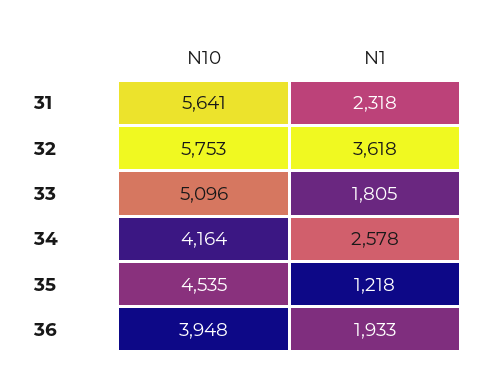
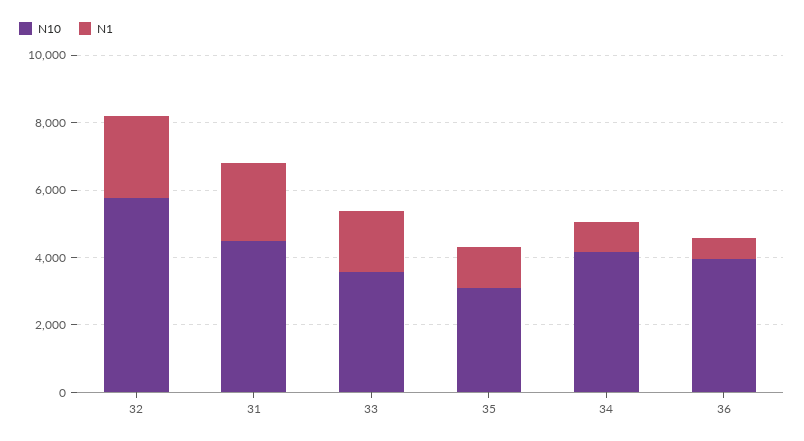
  {
    "N10": {
-     "31": 5641,
+     "31": 4500,
      "32": 5753,
-     "33": 5096,
+     "33": 3500,
      "34": 4164,
-     "35": 4535,
+     "35": 3000,
      "36": 3948
    },
    "N1": {
      "31": 2318,
-     "32": 3618,
+     "32": 2500,
      "33": 1805,
-     "34": 2578,
+     "34": 1000,
      "35": 1218,
-     "36": 1933
+     "36": 500
    }
  }

